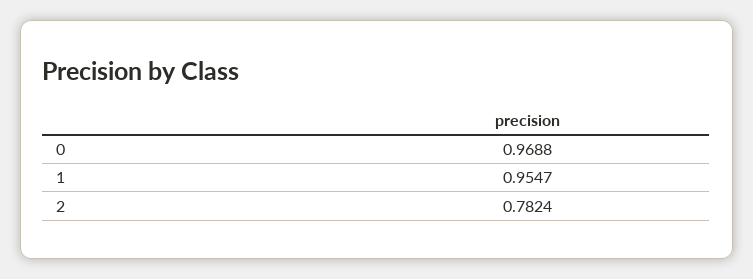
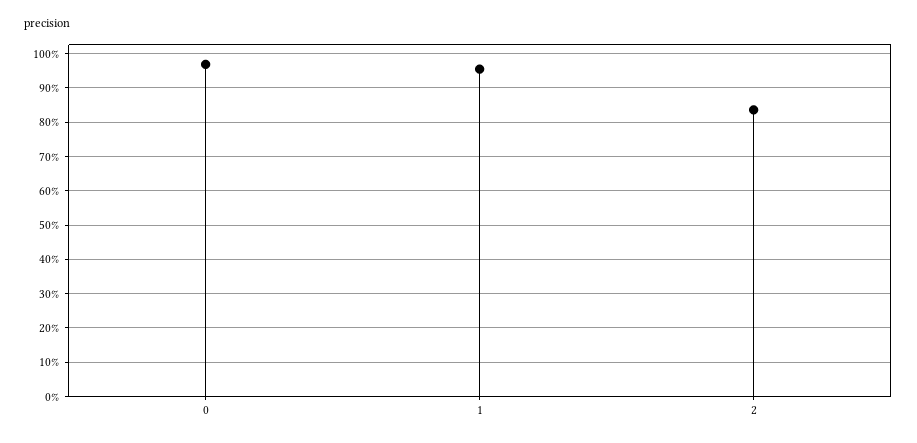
  {
    "0": 0.9688,
    "1": 0.9547,
-   "2": 0.7824
+   "2": 0.84
  }

